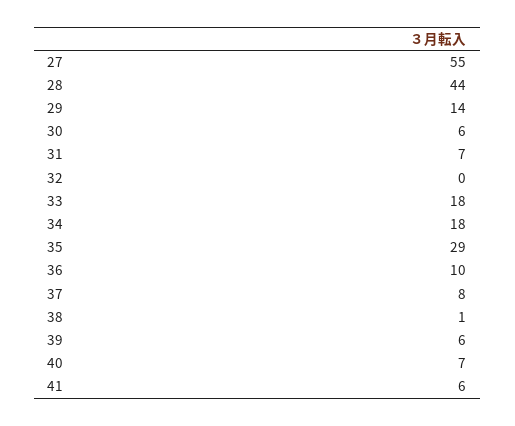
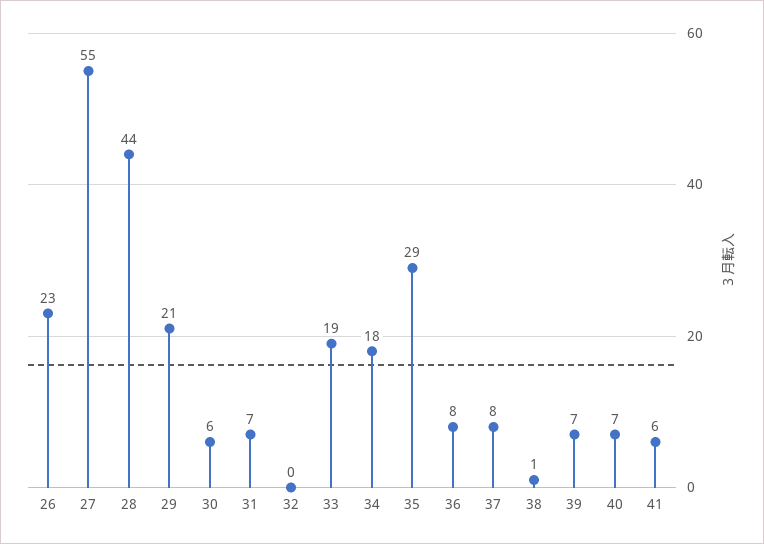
  {
    "27": 55,
    "28": 44,
-   "29": 14,
+   "29": 21,
    "30": 6,
    "31": 7,
    "32": 0,
-   "33": 18,
+   "33": 19,
    "34": 18,
    "35": 29,
-   "36": 10,
+   "36": 8,
    "37": 8,
    "38": 1,
-   "39": 6,
+   "39": 7,
    "40": 7,
-   "41": 6
+   "41": 6,
+   "26": 23
  }

